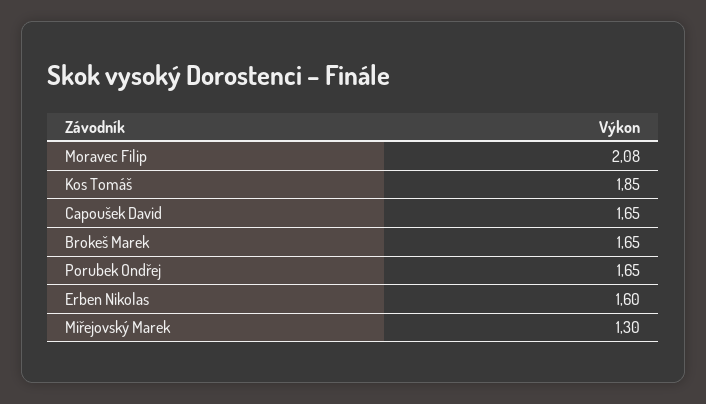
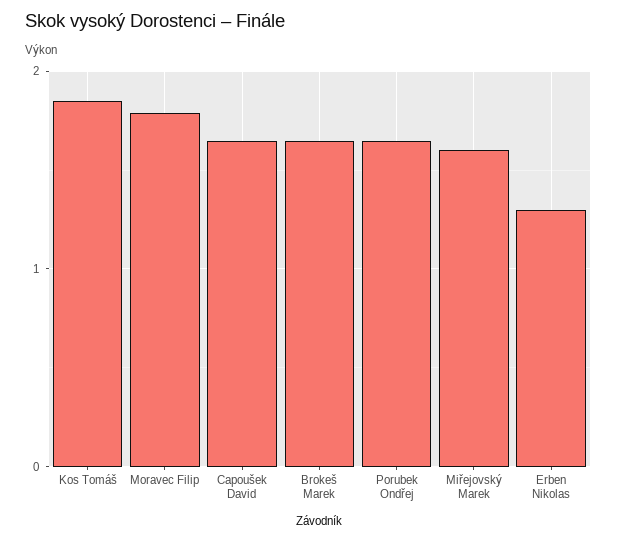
  {
-   "Moravec Filip": 2.08,
+   "Moravec Filip": 1.8,
    "Kos Tomáš": 1.85,
    "Capoušek David": 1.65,
    "Brokeš Marek": 1.65,
    "Porubek Ondřej": 1.65,
-   "Erben Nikolas": 1.6,
+   "Erben Nikolas": 1.3,
-   "Miřejovský Marek": 1.3
+   "Miřejovský Marek": 1.6
  }

